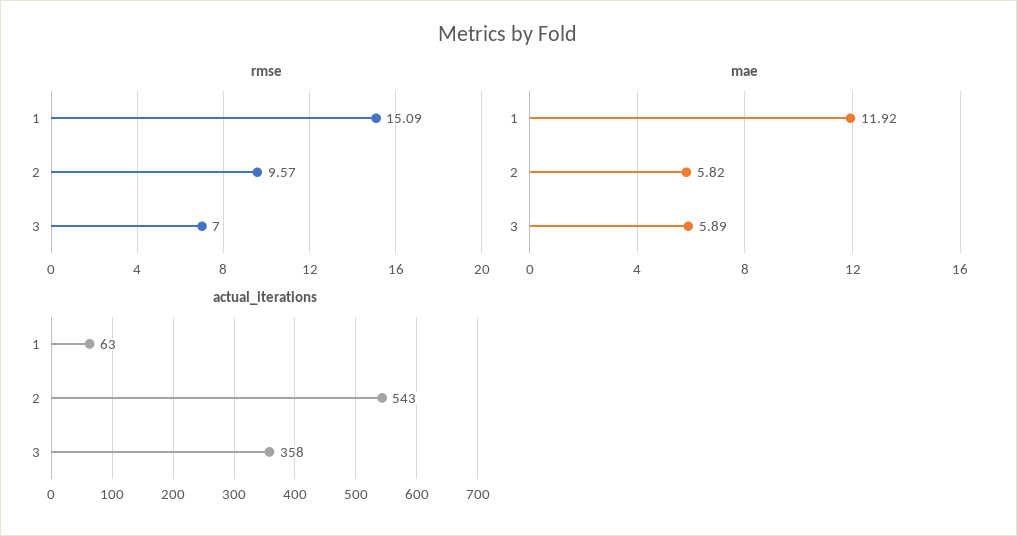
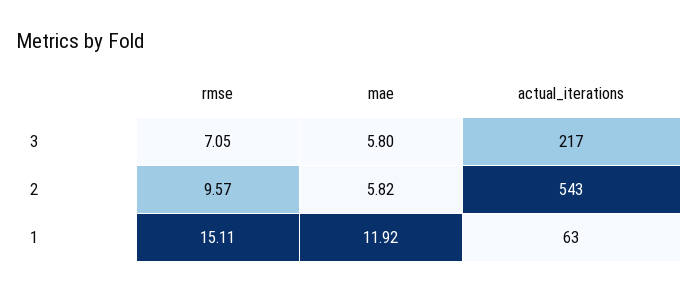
  {
    "rmse": {
-     "1": 15.09,
+     "1": 15.11,
      "2": 9.57,
-     "3": 7
+     "3": 7.05
    },
    "mae": {
      "1": 11.92,
      "2": 5.82,
-     "3": 5.89
+     "3": 5.8
    },
    "actual_iterations": {
      "1": 63,
      "2": 543,
-     "3": 358
+     "3": 217
    }
  }

